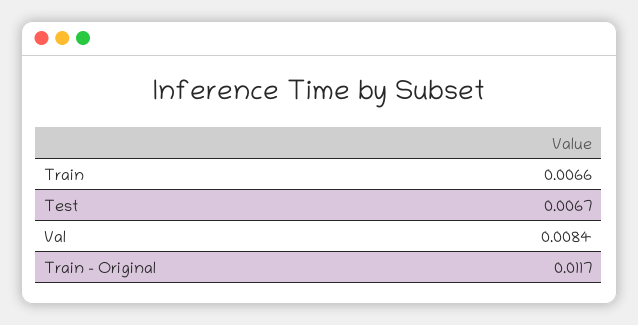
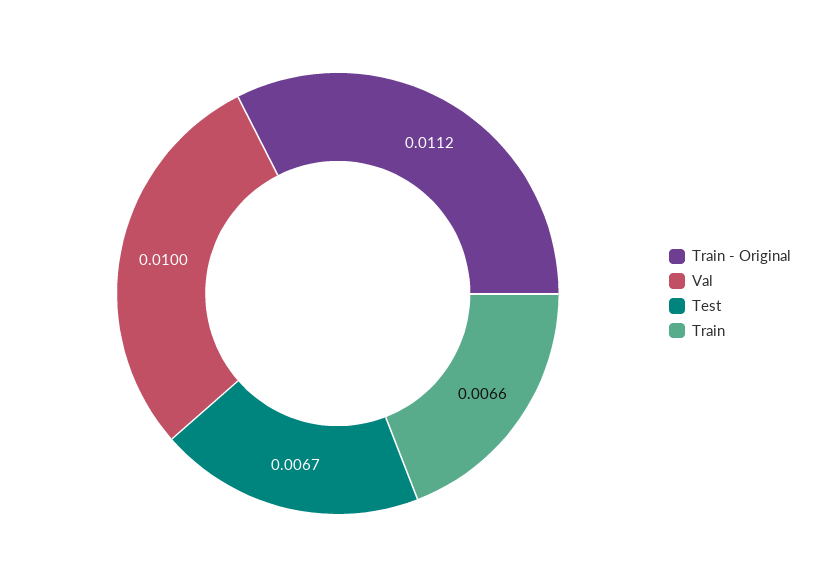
  {
    "Train": 0.0066,
    "Test": 0.0067,
-   "Val": 0.0084,
+   "Val": 0.01,
-   "Train - Original": 0.0117
+   "Train - Original": 0.0112
  }

